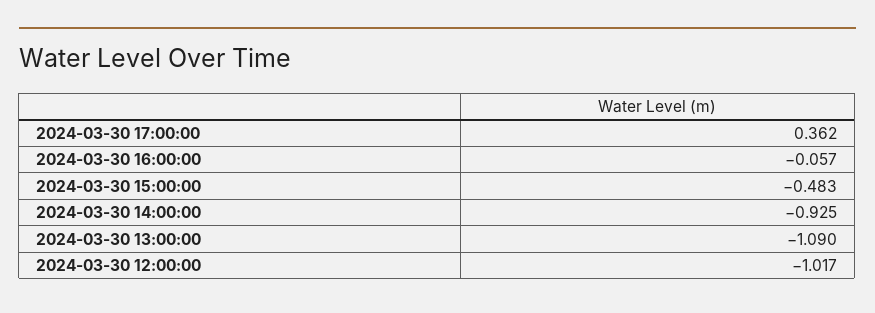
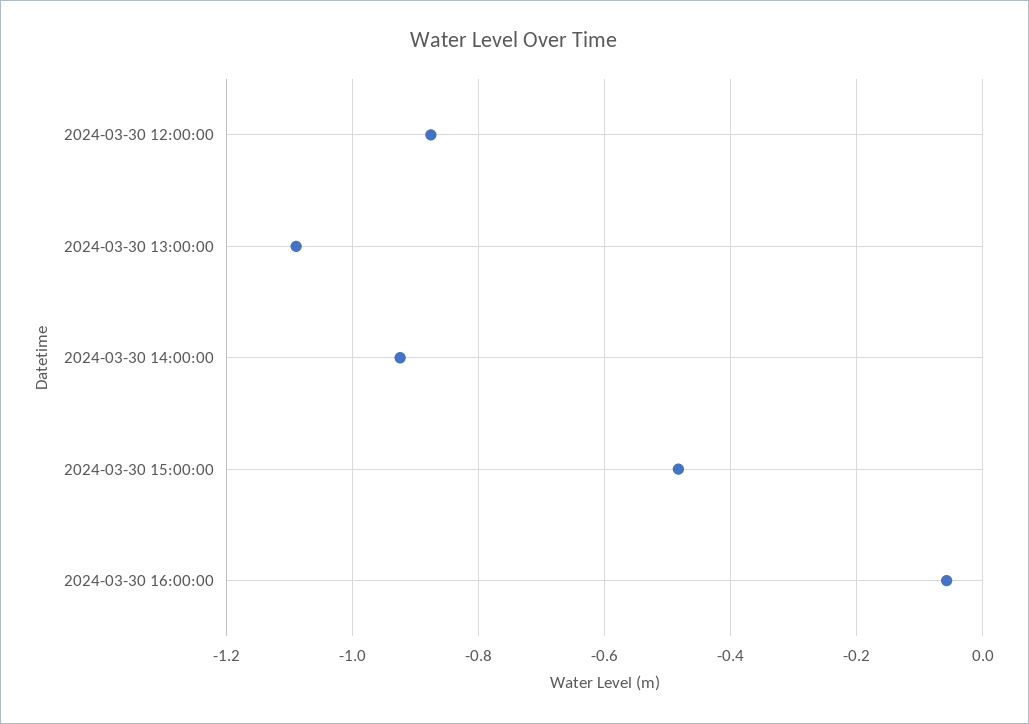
  {
-   "2024-03-30 17:00:00": 0.362,
    "2024-03-30 16:00:00": -0.057,
    "2024-03-30 15:00:00": -0.483,
    "2024-03-30 14:00:00": -0.925,
    "2024-03-30 13:00:00": -1.09,
-   "2024-03-30 12:00:00": -1.017
+   "2024-03-30 12:00:00": -0.88
  }

